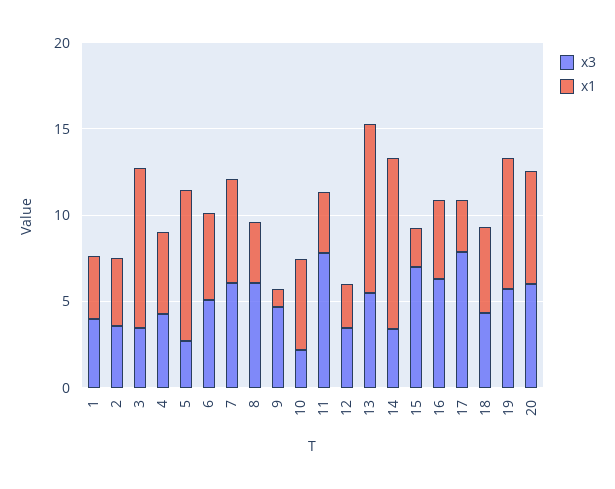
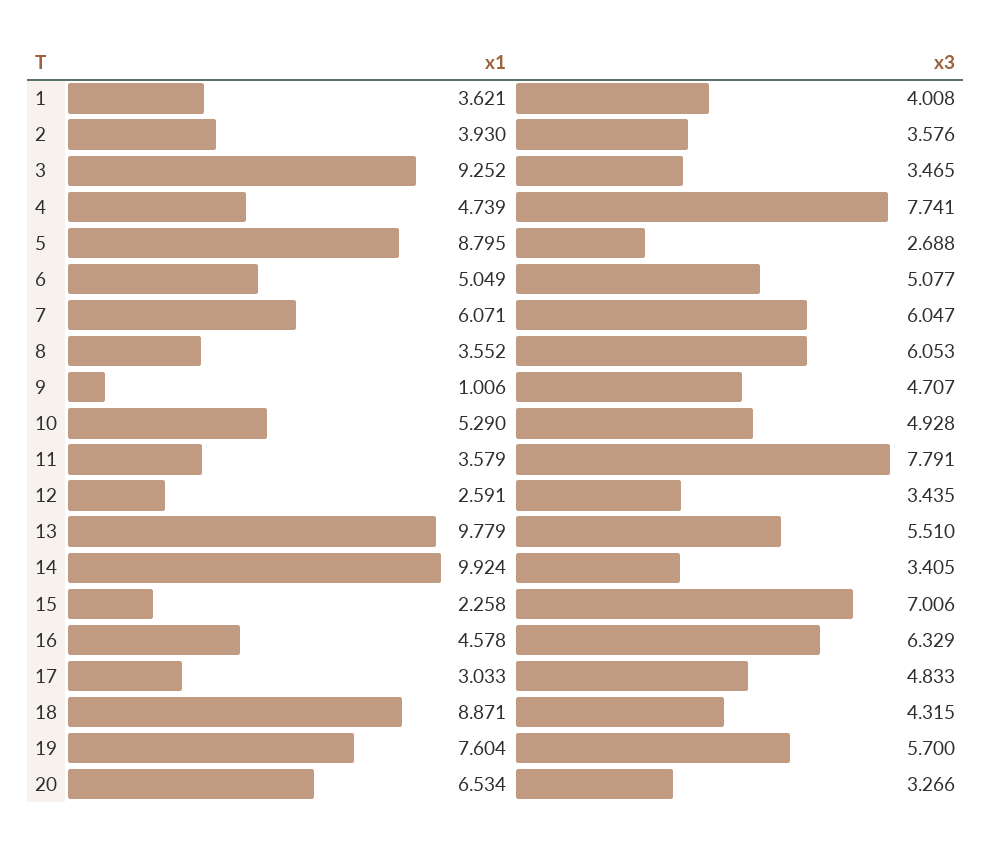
  {
    "x3": {
      "1": 4.008,
      "2": 3.576,
      "3": 3.465,
-     "4": 4,
+     "4": 7.741,
      "5": 2.688,
      "6": 5.077,
      "7": 6.047,
      "8": 6.053,
      "9": 4.707,
-     "10": 2,
+     "10": 4.928,
      "11": 7.791,
      "12": 3.435,
      "13": 5.51,
      "14": 3.405,
      "15": 7.006,
      "16": 6.329,
-     "17": 8,
+     "17": 4.833,
      "18": 4.315,
      "19": 5.7,
-     "20": 6
+     "20": 3.266
    },
    "x1": {
      "1": 3.621,
      "2": 3.93,
      "3": 9.252,
      "4": 4.739,
      "5": 8.795,
      "6": 5.049,
      "7": 6.071,
      "8": 3.552,
      "9": 1.006,
      "10": 5.29,
      "11": 3.579,
      "12": 2.591,
      "13": 9.779,
      "14": 9.924,
      "15": 2.258,
      "16": 4.578,
      "17": 3.033,
-     "18": 5,
+     "18": 8.871,
      "19": 7.604,
      "20": 6.534
    }
  }

